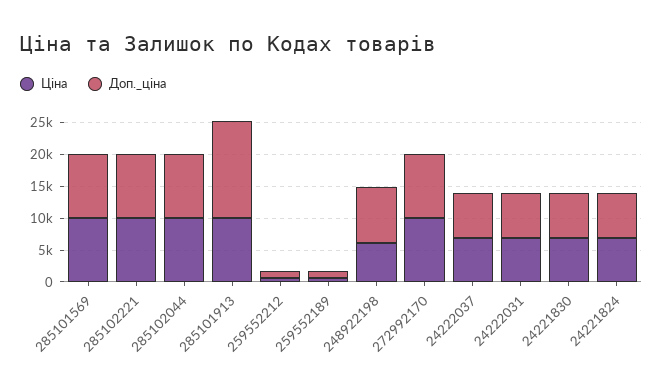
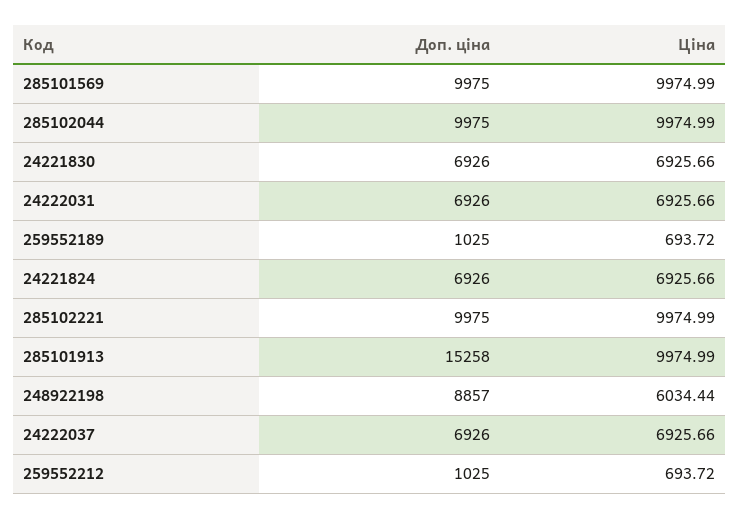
  {
    "Ціна": {
      "285101569": 9974.99,
      "285102221": 9974.99,
      "285102044": 9974.99,
      "285101913": 9974.99,
      "259552212": 693.72,
      "259552189": 693.72,
      "248922198": 6034.44,
-     "272992170": 10000,
      "24222037": 6925.66,
      "24222031": 6925.66,
      "24221830": 6925.66,
      "24221824": 6925.66
    },
    "Доп._ціна": {
      "285101569": 9975,
      "285102221": 9975,
      "285102044": 9975,
      "285101913": 15258,
      "259552212": 1025,
      "259552189": 1025,
      "248922198": 8857,
-     "272992170": 10000,
      "24222037": 6926,
      "24222031": 6926,
      "24221830": 6926,
      "24221824": 6926
    }
  }

